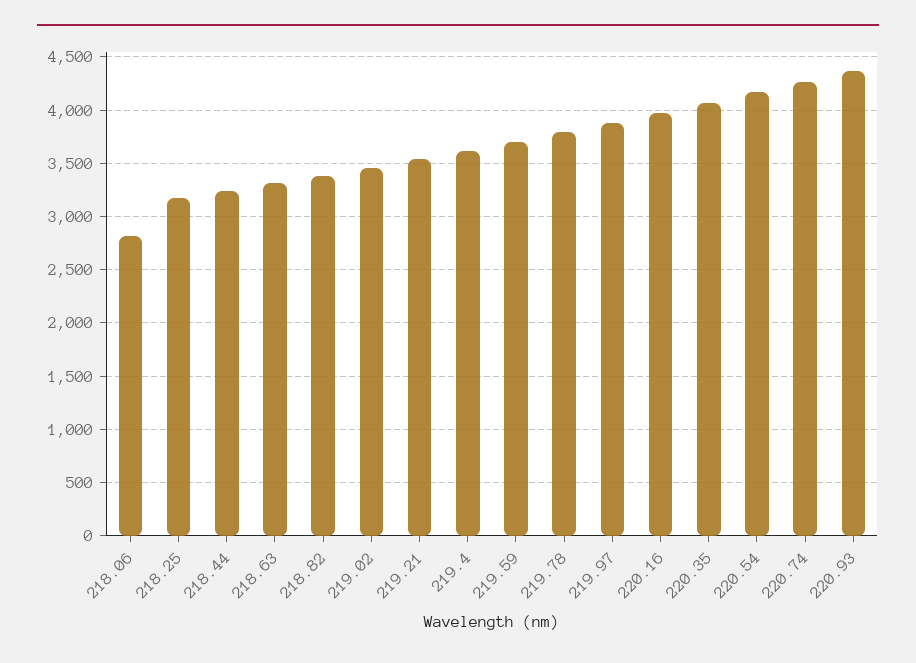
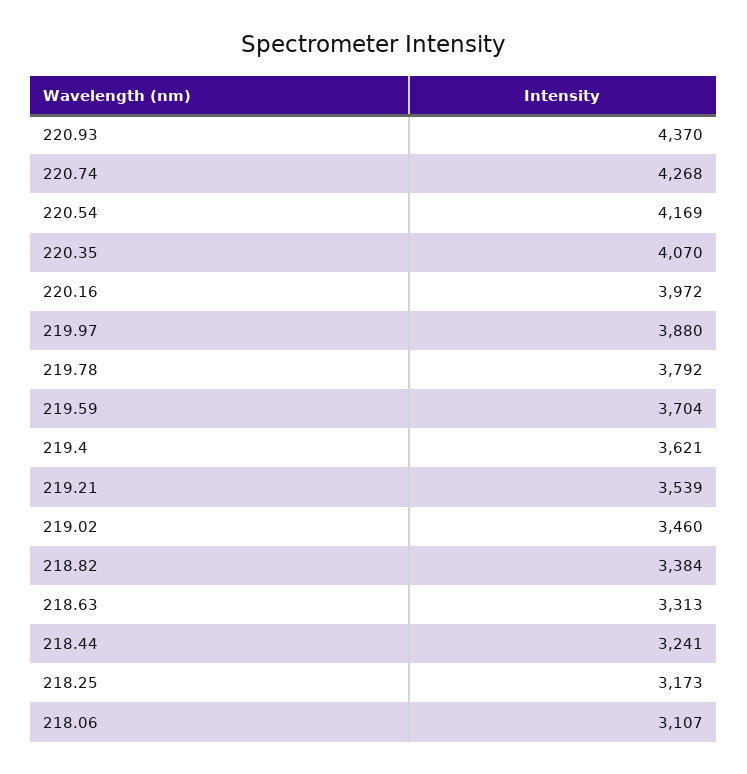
  {
-   "218.06": 2800,
+   "218.06": 3107,
    "218.25": 3173,
    "218.44": 3241,
    "218.63": 3313,
    "218.82": 3384,
    "219.02": 3460,
    "219.21": 3539,
    "219.4": 3621,
    "219.59": 3704,
    "219.78": 3792,
    "219.97": 3880,
    "220.16": 3972,
    "220.35": 4070,
    "220.54": 4169,
    "220.74": 4268,
    "220.93": 4370
  }

